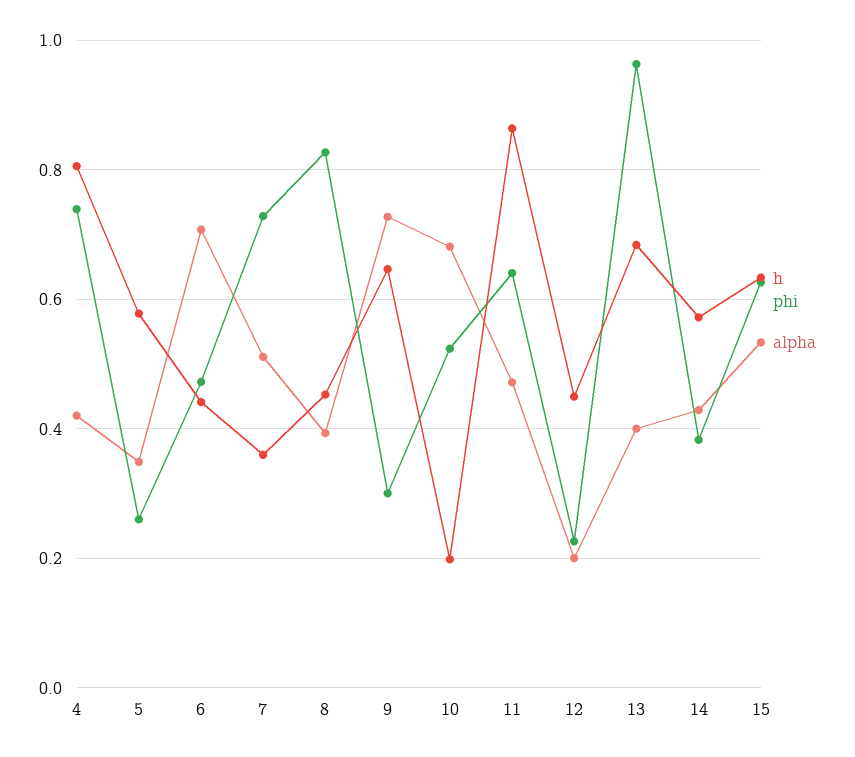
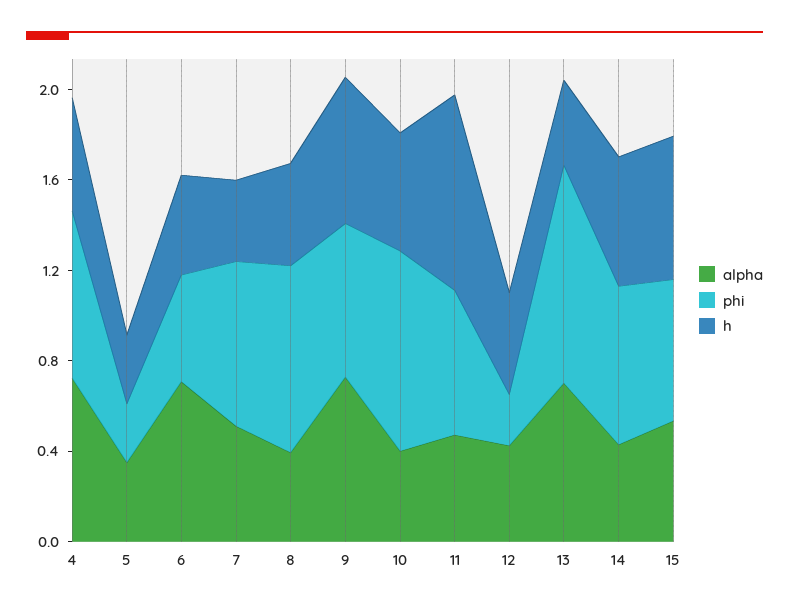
  {
    "h": {
-     "4": 0.8,
+     "4": 0.5,
-     "5": 0.58,
+     "5": 0.3,
      "6": 0.44,
      "7": 0.36,
      "8": 0.46,
      "9": 0.64,
-     "10": 0.2,
+     "10": 0.5,
      "11": 0.86,
      "12": 0.44,
-     "13": 0.68,
+     "13": 0.4,
      "14": 0.58,
      "15": 0.64
    },
    "phi": {
      "4": 0.74,
      "5": 0.26,
      "6": 0.48,
      "7": 0.72,
      "8": 0.82,
-     "9": 0.3,
+     "9": 0.7,
-     "10": 0.52,
+     "10": 0.9,
      "11": 0.64,
      "12": 0.22,
      "13": 0.96,
-     "14": 0.38,
+     "14": 0.7,
      "15": 0.62
    },
    "alpha": {
-     "4": 0.42,
+     "4": 0.7,
      "5": 0.34,
      "6": 0.7,
      "7": 0.52,
      "8": 0.4,
      "9": 0.72,
-     "10": 0.68,
+     "10": 0.4,
      "11": 0.48,
-     "12": 0.2,
+     "12": 0.4,
-     "13": 0.4,
+     "13": 0.7,
      "14": 0.42,
      "15": 0.54
    }
  }

